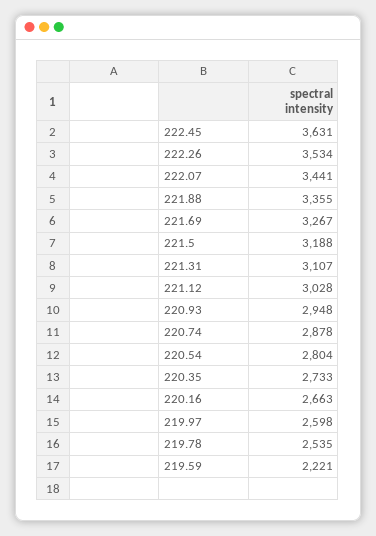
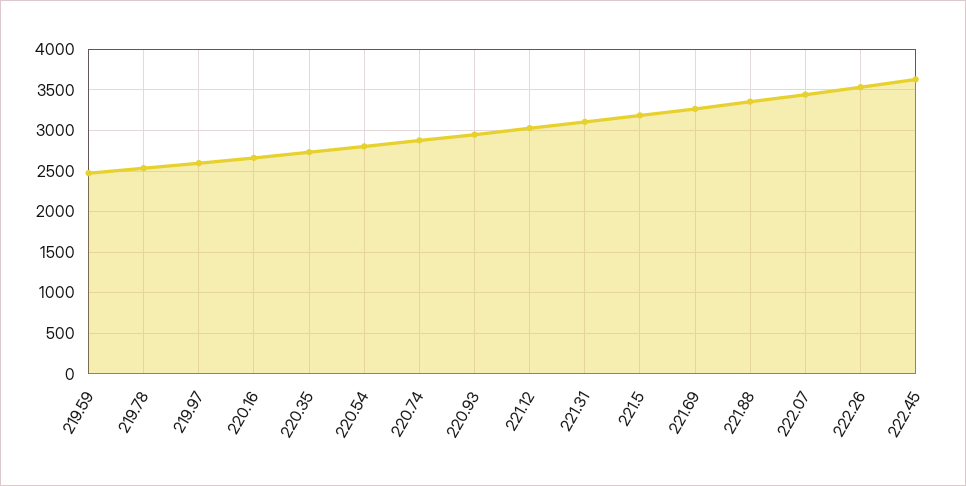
  {
    "222.45": 3631,
    "222.26": 3534,
    "222.07": 3441,
    "221.88": 3355,
    "221.69": 3267,
    "221.5": 3188,
    "221.31": 3107,
    "221.12": 3028,
    "220.93": 2948,
    "220.74": 2878,
    "220.54": 2804,
    "220.35": 2733,
    "220.16": 2663,
    "219.97": 2598,
    "219.78": 2535,
-   "219.59": 2221
+   "219.59": 2500
  }

